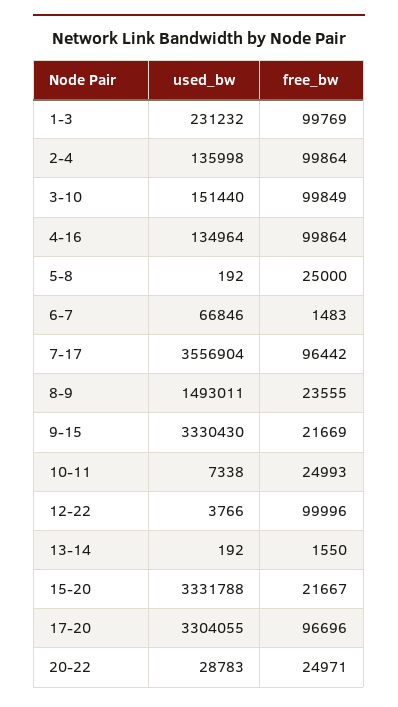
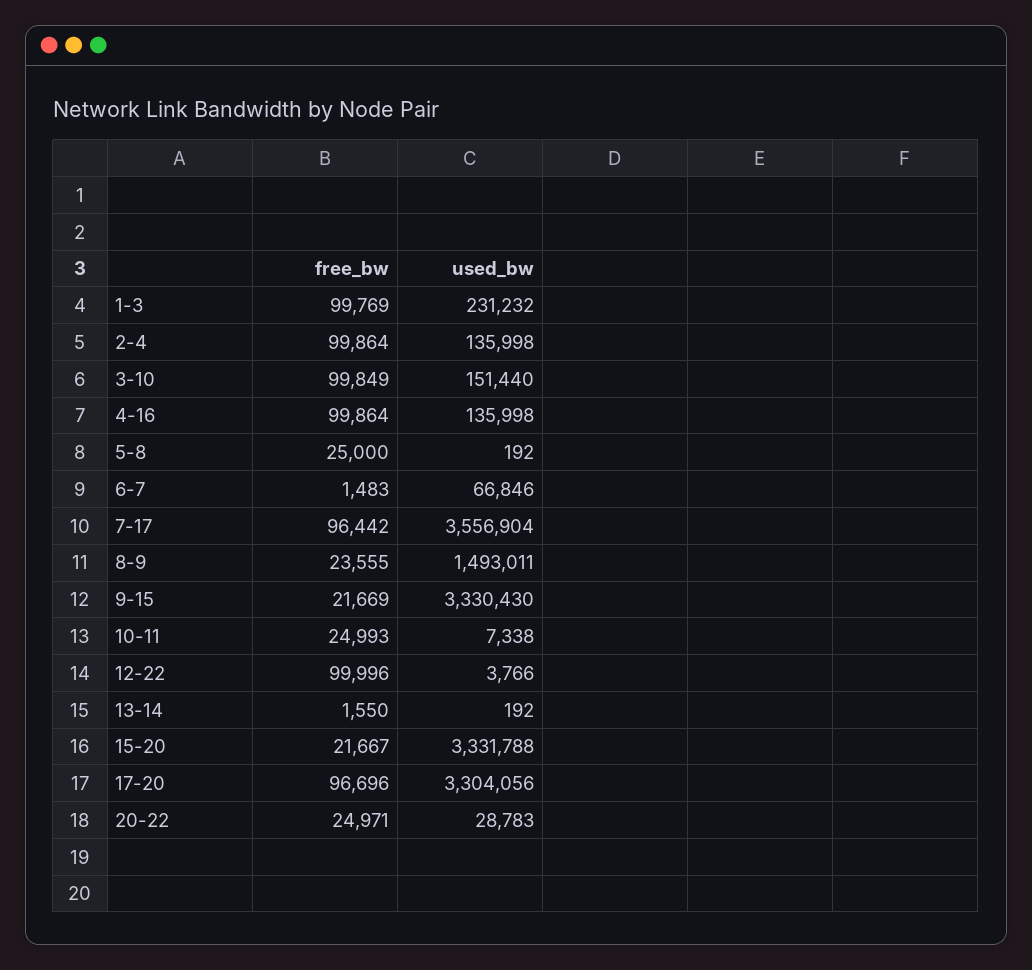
  {
    "used_bw": {
      "1-3": 231232,
      "2-4": 135998,
      "3-10": 151440,
-     "4-16": 134964,
+     "4-16": 135998,
      "5-8": 192,
      "6-7": 66846,
      "7-17": 3556904,
      "8-9": 1493011,
      "9-15": 3330430,
      "10-11": 7338,
      "12-22": 3766,
      "13-14": 192,
      "15-20": 3331788,
-     "17-20": 3304055,
+     "17-20": 3304056,
      "20-22": 28783
    },
    "free_bw": {
      "1-3": 99769,
      "2-4": 99864,
      "3-10": 99849,
      "4-16": 99864,
      "5-8": 25000,
      "6-7": 1483,
      "7-17": 96442,
      "8-9": 23555,
      "9-15": 21669,
      "10-11": 24993,
      "12-22": 99996,
      "13-14": 1550,
      "15-20": 21667,
      "17-20": 96696,
      "20-22": 24971
    }
  }

